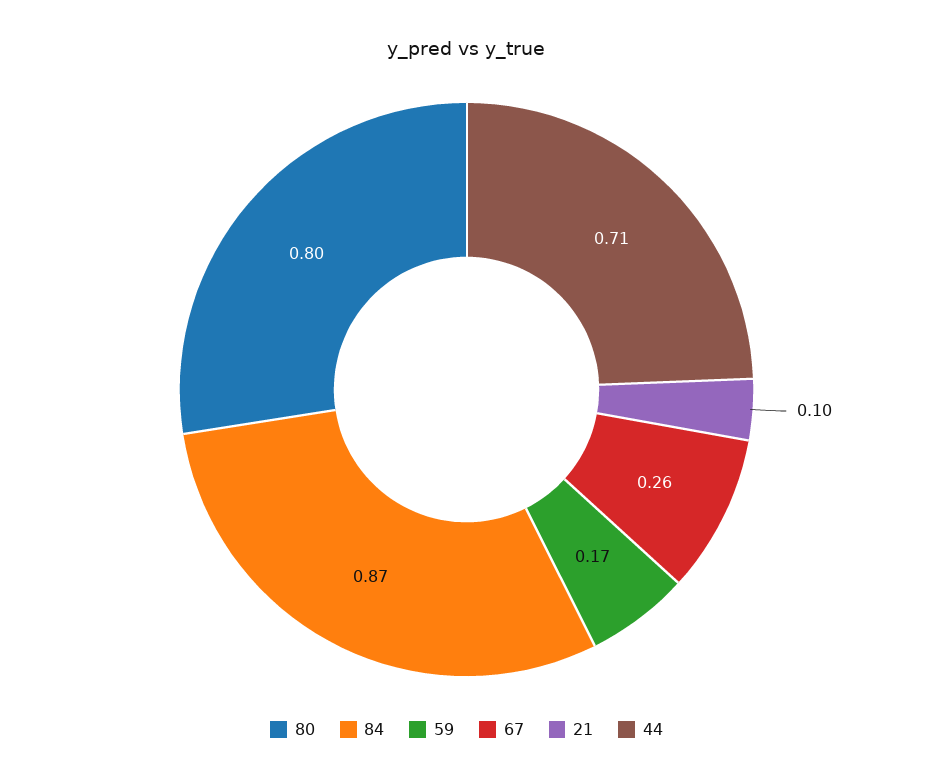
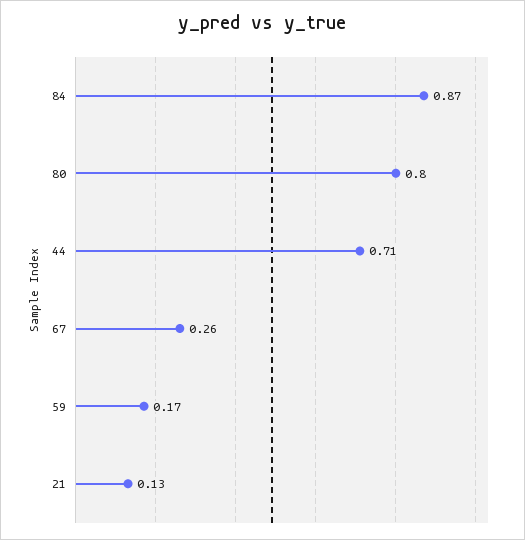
  {
    "80": 0.8,
    "84": 0.87,
    "59": 0.17,
    "67": 0.26,
-   "21": 0.1,
+   "21": 0.13,
    "44": 0.71
  }

